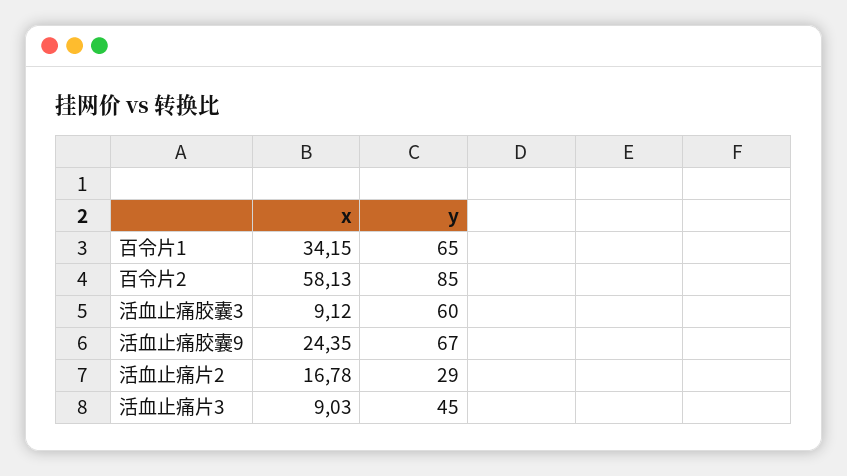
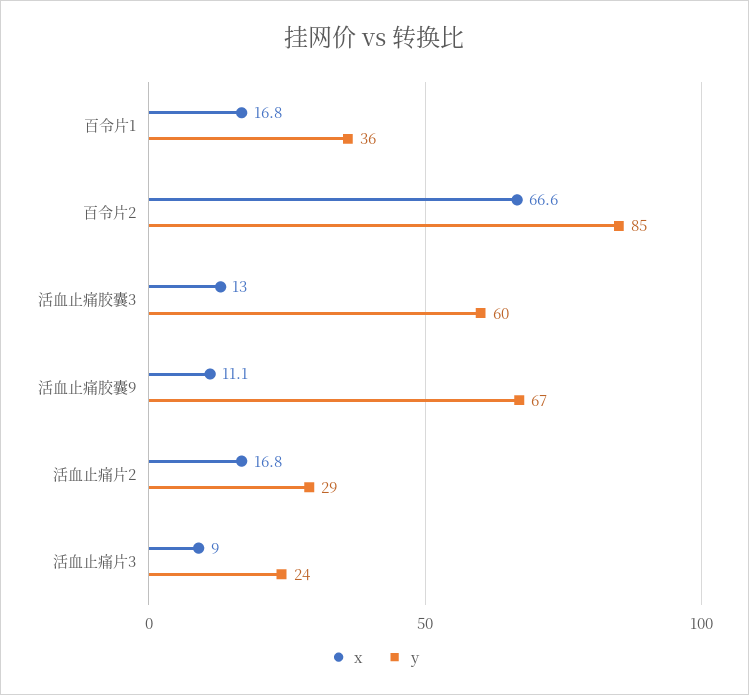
  {
    "x": {
-     "百令片1": 34.15,
+     "百令片1": 16.8,
-     "百令片2": 58.13,
+     "百令片2": 66.6,
-     "活血止痛胶囊3": 9.12,
+     "活血止痛胶囊3": 13,
-     "活血止痛胶囊9": 24.35,
+     "活血止痛胶囊9": 11.1,
      "活血止痛片2": 16.78,
      "活血止痛片3": 9.03
    },
    "y": {
-     "百令片1": 65,
+     "百令片1": 36,
      "百令片2": 85,
      "活血止痛胶囊3": 60,
      "活血止痛胶囊9": 67,
      "活血止痛片2": 29,
-     "活血止痛片3": 45
+     "活血止痛片3": 24
    }
  }

